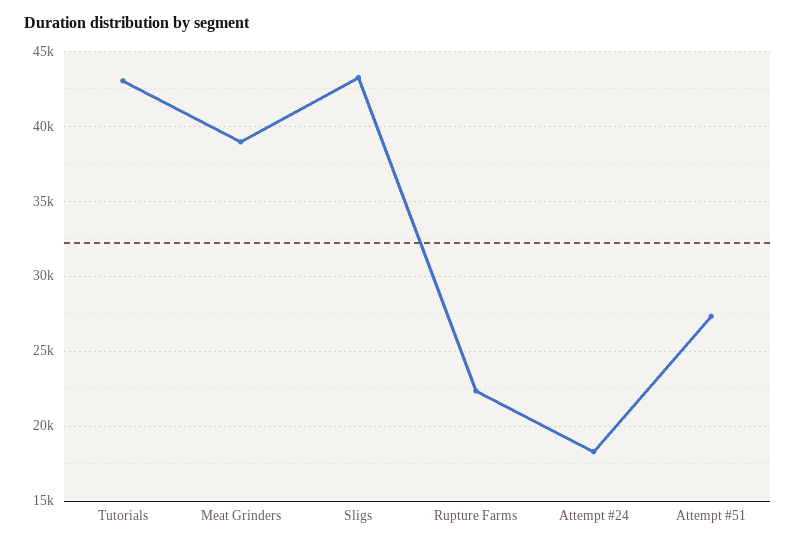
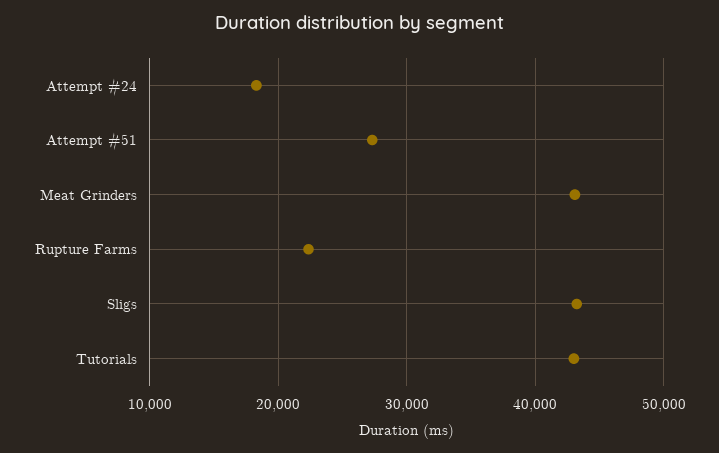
  {
    "Tutorials": 43000,
-   "Meat Grinders": 39000,
+   "Meat Grinders": 43000,
    "Sligs": 43000,
    "Rupture Farms": 22500,
    "Attempt #24": 18500,
    "Attempt #51": 27500
  }

